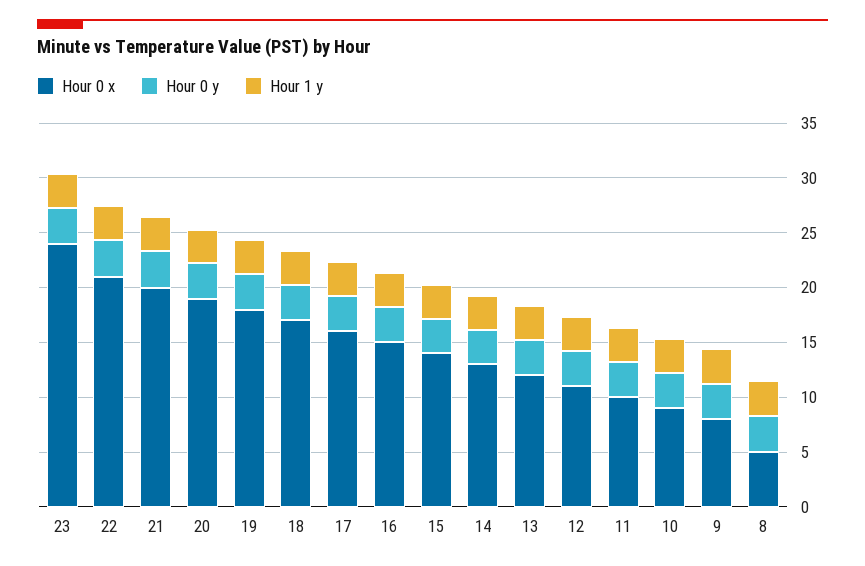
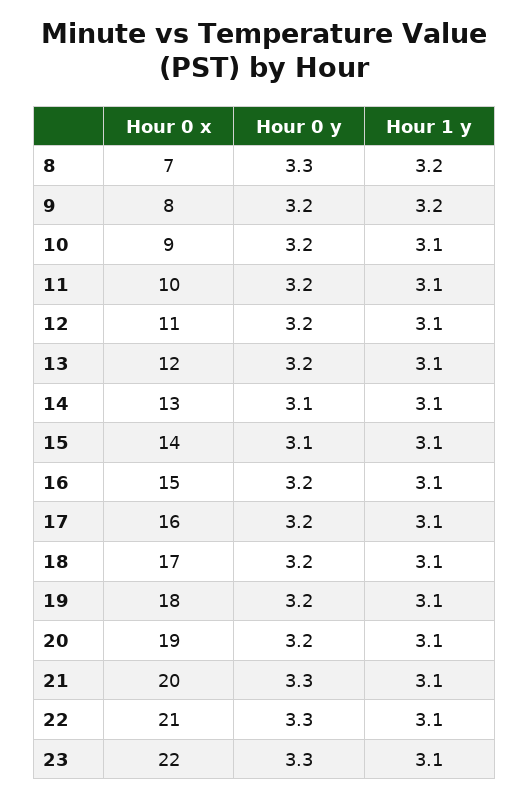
  {
    "Hour 0 x": {
-     "23": 24,
+     "23": 22,
      "22": 21,
      "21": 20,
      "20": 19,
      "19": 18,
      "18": 17,
      "17": 16,
      "16": 15,
      "15": 14,
      "14": 13,
      "13": 12,
      "12": 11,
      "11": 10,
      "10": 9,
      "9": 8,
-     "8": 5
+     "8": 7
    },
    "Hour 0 y": {
      "23": 3.3,
      "22": 3.3,
      "21": 3.3,
      "20": 3.2,
      "19": 3.2,
      "18": 3.2,
      "17": 3.2,
      "16": 3.2,
      "15": 3.1,
      "14": 3.1,
      "13": 3.2,
      "12": 3.2,
      "11": 3.2,
      "10": 3.2,
      "9": 3.2,
      "8": 3.3
    },
    "Hour 1 y": {
      "23": 3.1,
      "22": 3.1,
      "21": 3.1,
      "20": 3.1,
      "19": 3.1,
      "18": 3.1,
      "17": 3.1,
      "16": 3.1,
      "15": 3.1,
      "14": 3.1,
      "13": 3.1,
      "12": 3.1,
      "11": 3.1,
      "10": 3.1,
      "9": 3.2,
      "8": 3.2
    }
  }

